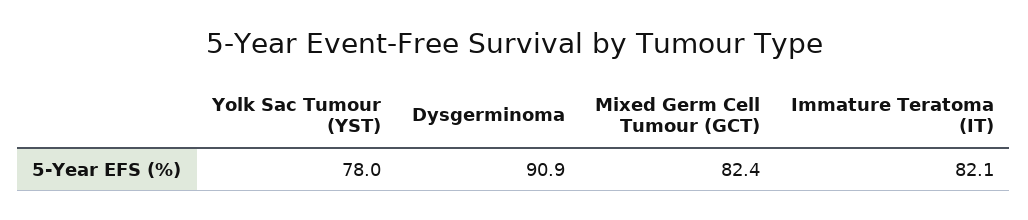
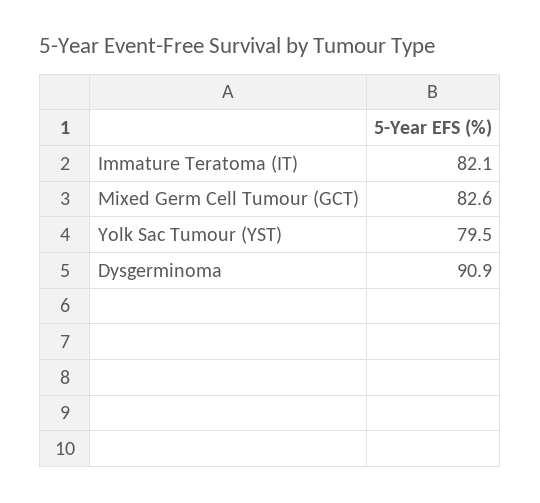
  {
-   "Yolk Sac Tumour (YST)": 78,
+   "Yolk Sac Tumour (YST)": 79.5,
    "Dysgerminoma": 90.9,
-   "Mixed Germ Cell Tumour (GCT)": 82.4,
+   "Mixed Germ Cell Tumour (GCT)": 82.6,
    "Immature Teratoma (IT)": 82.1
  }

